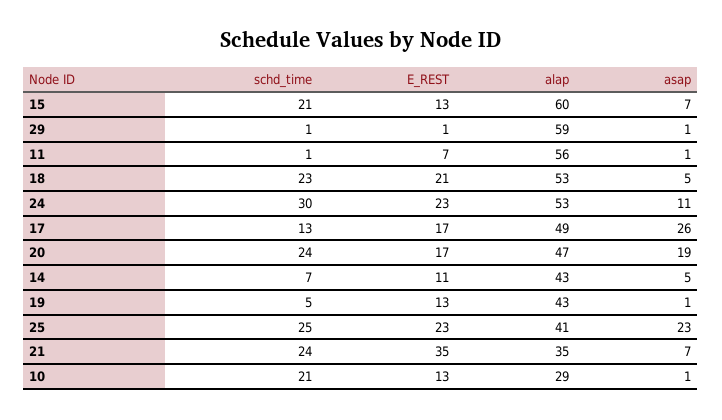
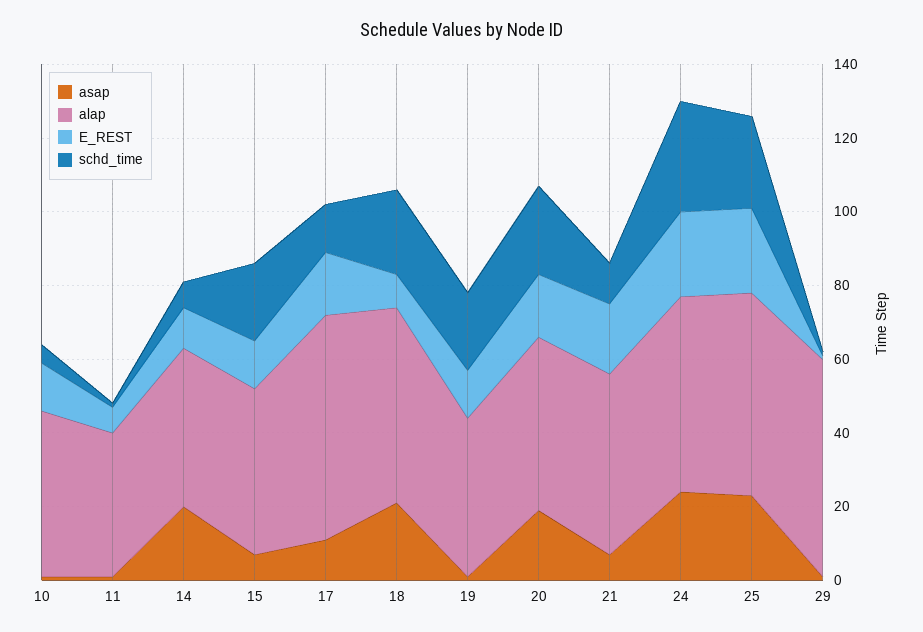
  {
    "schd_time": {
      "15": 21,
      "29": 1,
      "11": 1,
      "18": 23,
      "24": 30,
      "17": 13,
      "20": 24,
      "14": 7,
-     "19": 5,
+     "19": 20,
      "25": 25,
-     "21": 24,
+     "21": 10,
-     "10": 21
+     "10": 5
    },
    "E_REST": {
      "15": 13,
      "29": 1,
      "11": 7,
-     "18": 21,
+     "18": 10,
      "24": 23,
      "17": 17,
      "20": 17,
      "14": 11,
      "19": 13,
      "25": 23,
-     "21": 35,
+     "21": 20,
      "10": 13
    },
    "alap": {
-     "15": 60,
+     "15": 45,
      "29": 59,
-     "11": 56,
+     "11": 40,
      "18": 53,
      "24": 53,
-     "17": 49,
+     "17": 60,
      "20": 47,
      "14": 43,
      "19": 43,
-     "25": 41,
+     "25": 55,
-     "21": 35,
+     "21": 50,
-     "10": 29
+     "10": 45
    },
    "asap": {
      "15": 7,
      "29": 1,
      "11": 1,
-     "18": 5,
+     "18": 20,
-     "24": 11,
+     "24": 25,
-     "17": 26,
+     "17": 10,
      "20": 19,
-     "14": 5,
+     "14": 20,
      "19": 1,
      "25": 23,
      "21": 7,
      "10": 1
    }
  }

